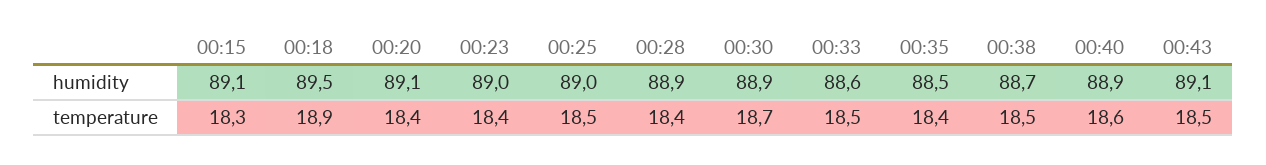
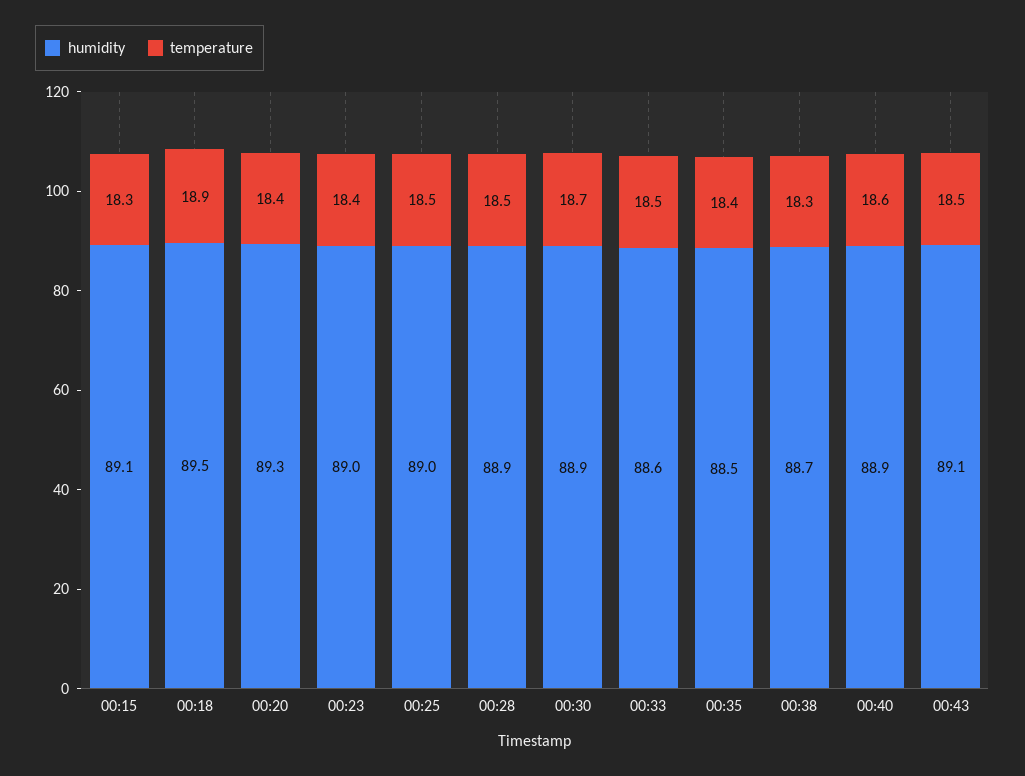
  {
    "humidity": {
      "00:15": 89.1,
      "00:18": 89.5,
-     "00:20": 89.1,
+     "00:20": 89.3,
      "00:23": 89,
      "00:25": 89,
      "00:28": 88.9,
      "00:30": 88.9,
      "00:33": 88.6,
      "00:35": 88.5,
      "00:38": 88.7,
      "00:40": 88.9,
      "00:43": 89.1
    },
    "temperature": {
      "00:15": 18.3,
      "00:18": 18.9,
      "00:20": 18.4,
      "00:23": 18.4,
      "00:25": 18.5,
-     "00:28": 18.4,
+     "00:28": 18.5,
      "00:30": 18.7,
      "00:33": 18.5,
      "00:35": 18.4,
-     "00:38": 18.5,
+     "00:38": 18.3,
      "00:40": 18.6,
      "00:43": 18.5
    }
  }

